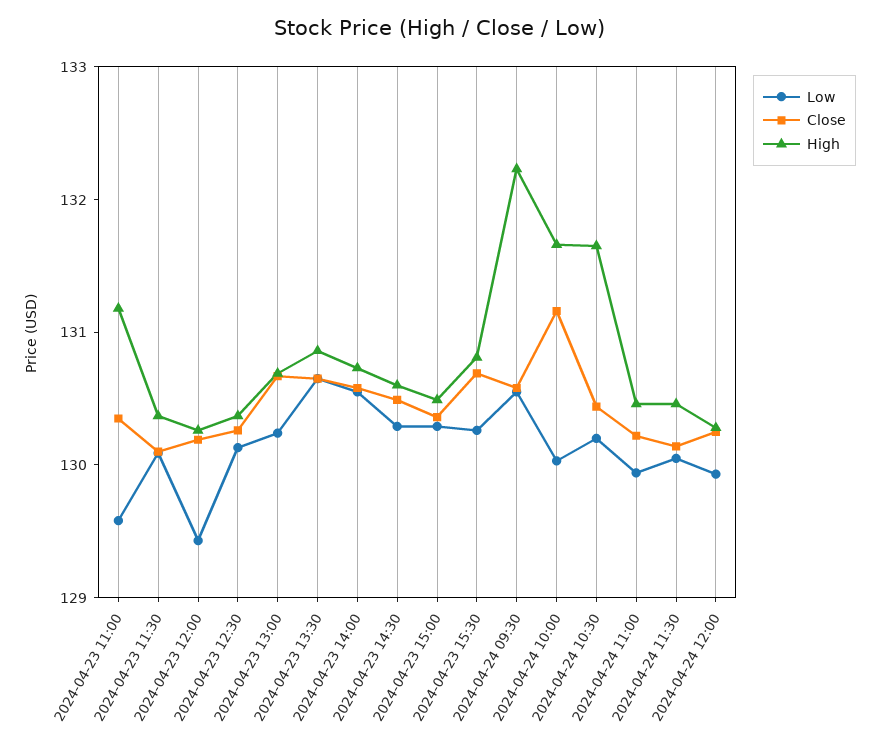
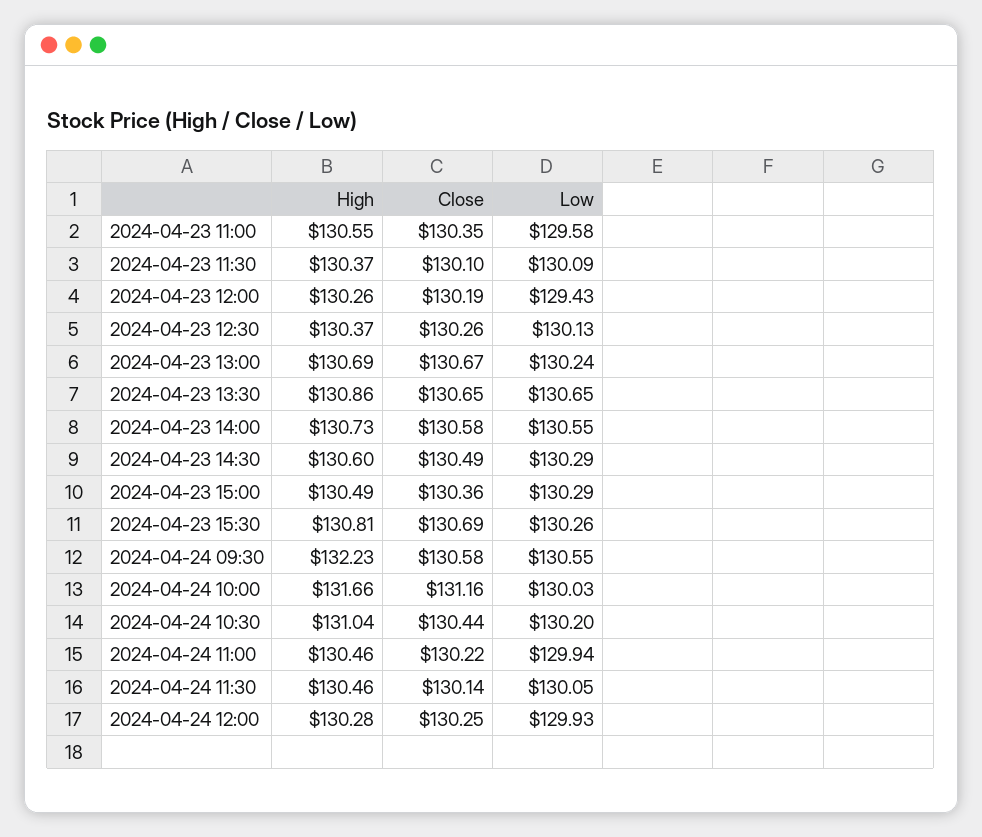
  {
    "Low": {
      "2024-04-23 11:00": 129.58,
      "2024-04-23 11:30": 130.09,
      "2024-04-23 12:00": 129.43,
      "2024-04-23 12:30": 130.13,
      "2024-04-23 13:00": 130.24,
      "2024-04-23 13:30": 130.65,
      "2024-04-23 14:00": 130.55,
      "2024-04-23 14:30": 130.29,
      "2024-04-23 15:00": 130.29,
      "2024-04-23 15:30": 130.26,
      "2024-04-24 09:30": 130.55,
      "2024-04-24 10:00": 130.03,
      "2024-04-24 10:30": 130.2,
      "2024-04-24 11:00": 129.94,
      "2024-04-24 11:30": 130.05,
      "2024-04-24 12:00": 129.93
    },
    "Close": {
      "2024-04-23 11:00": 130.35,
      "2024-04-23 11:30": 130.1,
      "2024-04-23 12:00": 130.19,
      "2024-04-23 12:30": 130.26,
      "2024-04-23 13:00": 130.67,
      "2024-04-23 13:30": 130.65,
      "2024-04-23 14:00": 130.58,
      "2024-04-23 14:30": 130.49,
      "2024-04-23 15:00": 130.36,
      "2024-04-23 15:30": 130.69,
      "2024-04-24 09:30": 130.58,
      "2024-04-24 10:00": 131.16,
      "2024-04-24 10:30": 130.44,
      "2024-04-24 11:00": 130.22,
      "2024-04-24 11:30": 130.14,
      "2024-04-24 12:00": 130.25
    },
    "High": {
-     "2024-04-23 11:00": 131.2,
+     "2024-04-23 11:00": 130.55,
      "2024-04-23 11:30": 130.37,
      "2024-04-23 12:00": 130.26,
      "2024-04-23 12:30": 130.37,
      "2024-04-23 13:00": 130.69,
      "2024-04-23 13:30": 130.86,
      "2024-04-23 14:00": 130.73,
      "2024-04-23 14:30": 130.6,
      "2024-04-23 15:00": 130.49,
      "2024-04-23 15:30": 130.81,
      "2024-04-24 09:30": 132.23,
      "2024-04-24 10:00": 131.66,
-     "2024-04-24 10:30": 131.6,
+     "2024-04-24 10:30": 131.04,
      "2024-04-24 11:00": 130.46,
      "2024-04-24 11:30": 130.46,
      "2024-04-24 12:00": 130.28
    }
  }

